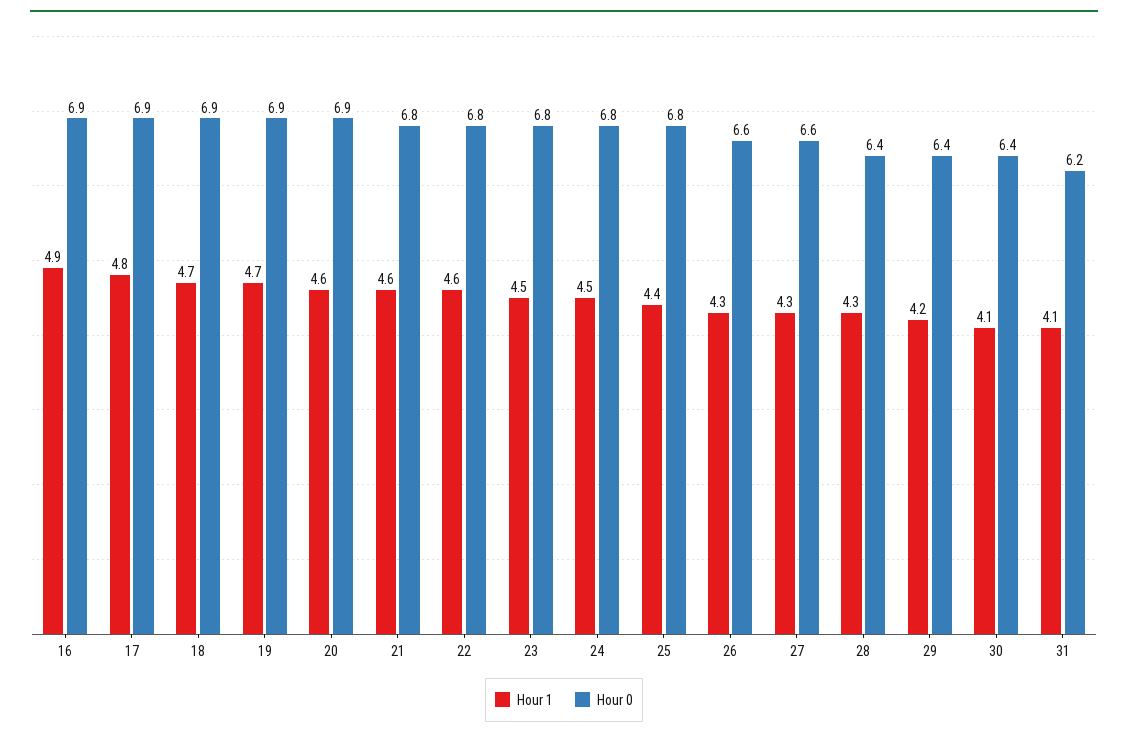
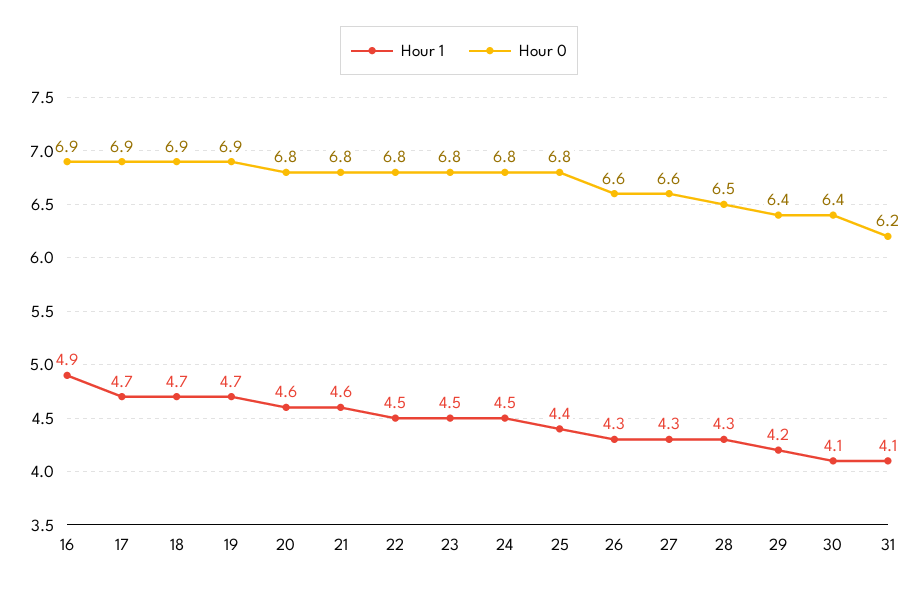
  {
    "Hour 1": {
      "16": 4.9,
-     "17": 4.8,
+     "17": 4.7,
      "18": 4.7,
      "19": 4.7,
      "20": 4.6,
      "21": 4.6,
-     "22": 4.6,
+     "22": 4.5,
      "23": 4.5,
      "24": 4.5,
      "25": 4.4,
      "26": 4.3,
      "27": 4.3,
      "28": 4.3,
      "29": 4.2,
      "30": 4.1,
      "31": 4.1
    },
    "Hour 0": {
      "16": 6.9,
      "17": 6.9,
      "18": 6.9,
      "19": 6.9,
-     "20": 6.9,
+     "20": 6.8,
      "21": 6.8,
      "22": 6.8,
      "23": 6.8,
      "24": 6.8,
      "25": 6.8,
      "26": 6.6,
      "27": 6.6,
-     "28": 6.4,
+     "28": 6.5,
      "29": 6.4,
      "30": 6.4,
      "31": 6.2
    }
  }

